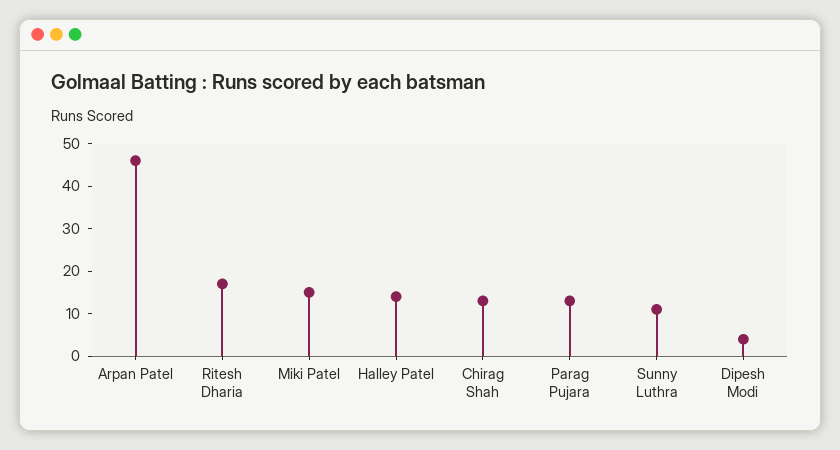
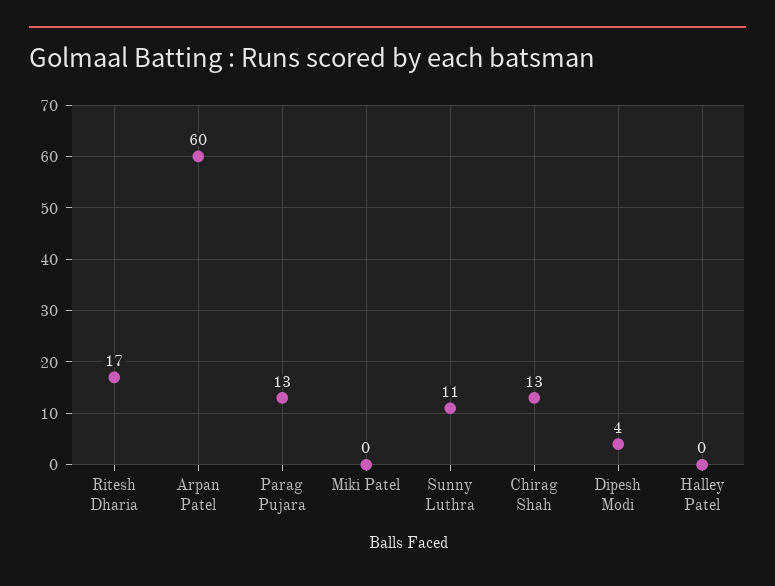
  {
-   "Arpan Patel": 45,
+   "Arpan Patel": 60,
    "Ritesh Dharia": 17,
-   "Miki Patel": 15,
+   "Miki Patel": 0,
-   "Halley Patel": 15,
+   "Halley Patel": 0,
    "Chirag Shah": 13,
    "Parag Pujara": 13,
    "Sunny Luthra": 11,
    "Dipesh Modi": 4
  }

